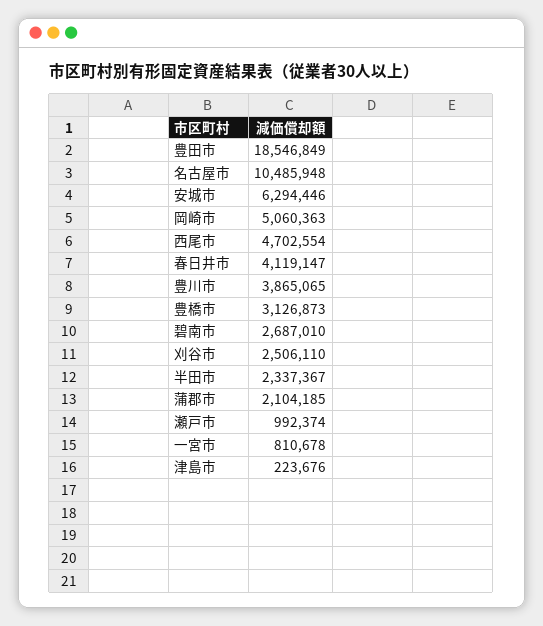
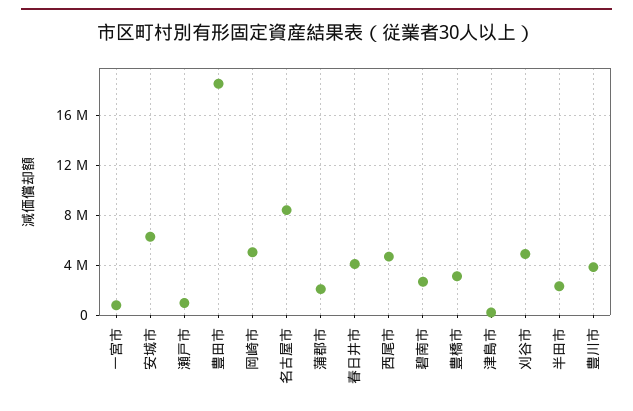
  {
    "豊田市": 18546849,
-   "名古屋市": 10485948,
+   "名古屋市": 8500000,
    "安城市": 6294446,
    "岡崎市": 5060363,
    "西尾市": 4702554,
    "春日井市": 4119147,
    "豊川市": 3865065,
    "豊橋市": 3126873,
    "碧南市": 2687010,
-   "刈谷市": 2506110,
+   "刈谷市": 5000000,
    "半田市": 2337367,
    "蒲郡市": 2104185,
    "瀬戸市": 992374,
    "一宮市": 810678,
    "津島市": 223676
  }

